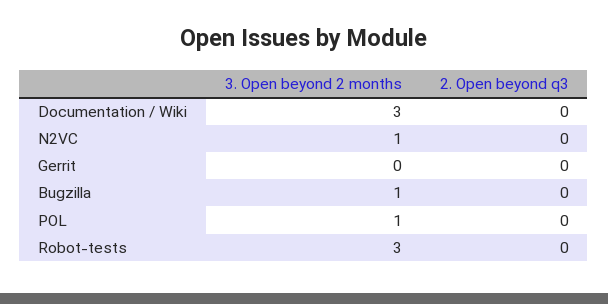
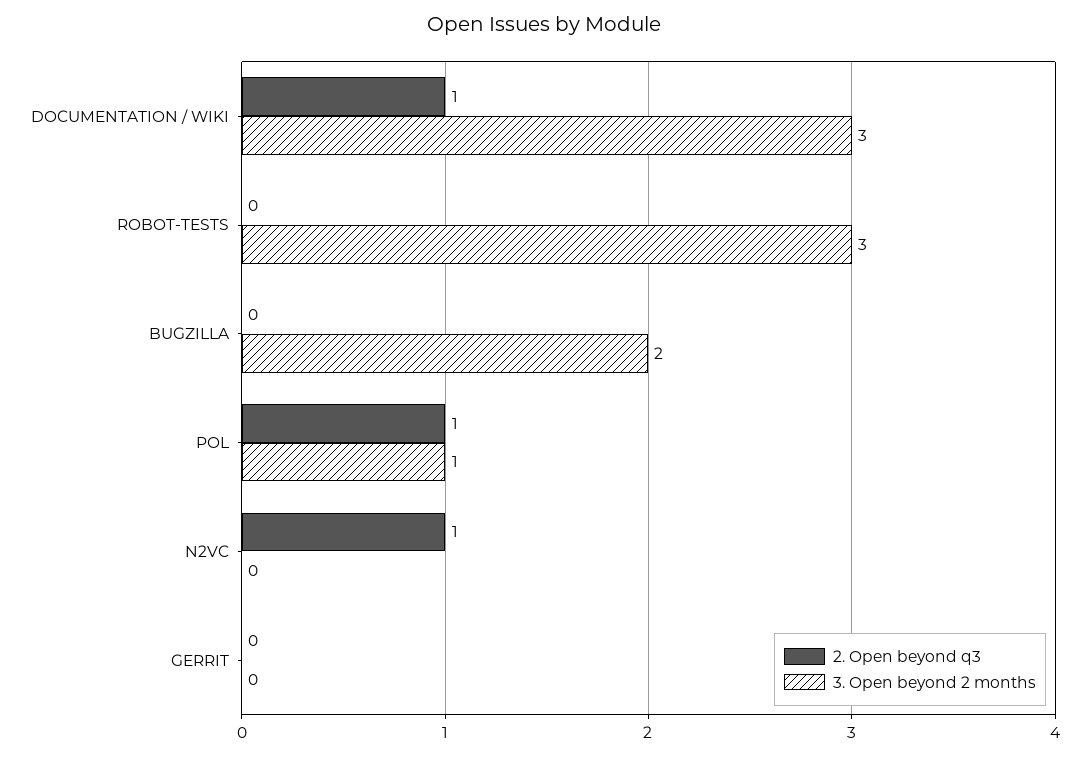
  {
    "3. Open beyond 2 months": {
      "Documentation / Wiki": 3,
-     "N2VC": 1,
+     "N2VC": 0,
      "Gerrit": 0,
-     "Bugzilla": 1,
+     "Bugzilla": 2,
      "POL": 1,
      "Robot-tests": 3
    },
    "2. Open beyond q3": {
-     "Documentation / Wiki": 0,
+     "Documentation / Wiki": 1,
-     "N2VC": 0,
+     "N2VC": 1,
      "Gerrit": 0,
      "Bugzilla": 0,
-     "POL": 0,
+     "POL": 1,
      "Robot-tests": 0
    }
  }

